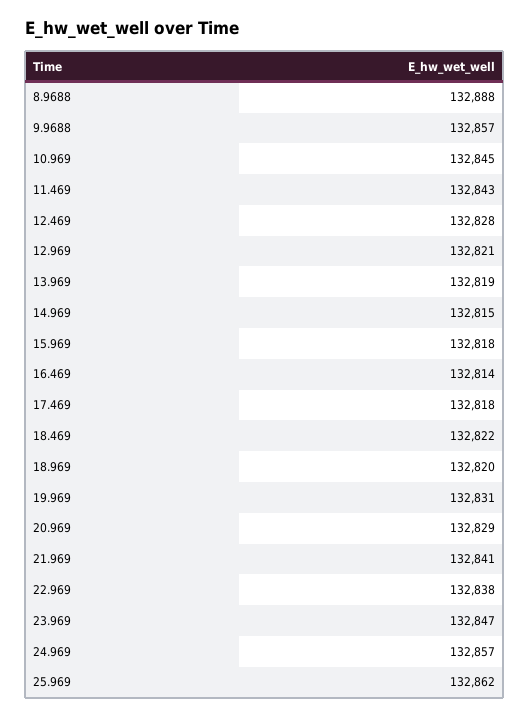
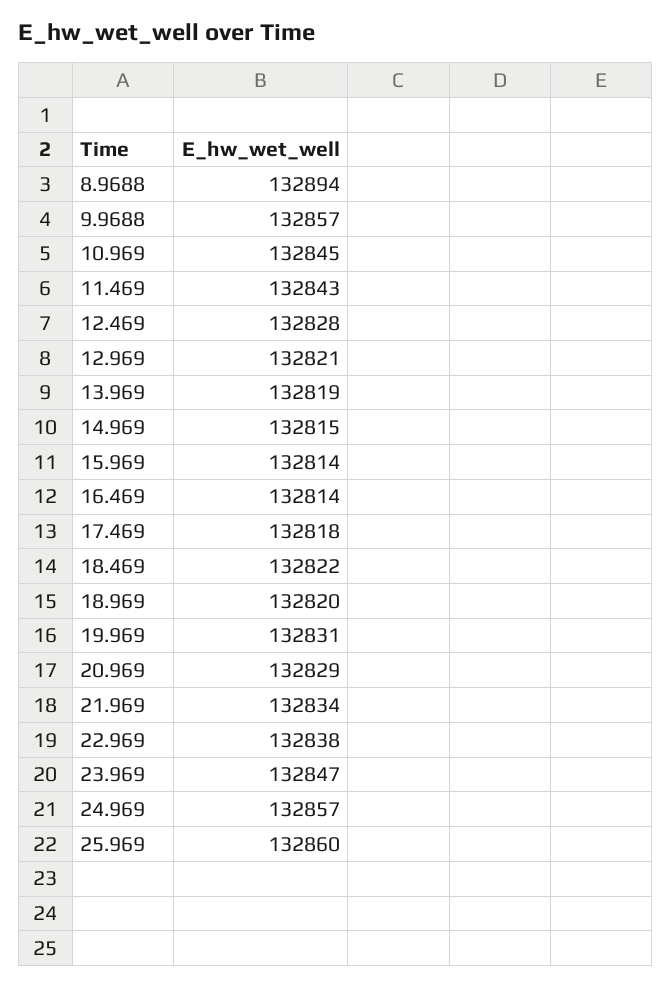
  {
-   "8.9688": 132888,
+   "8.9688": 132894,
    "9.9688": 132857,
    "10.969": 132845,
    "11.469": 132843,
    "12.469": 132828,
    "12.969": 132821,
    "13.969": 132819,
    "14.969": 132815,
-   "15.969": 132818,
+   "15.969": 132814,
    "16.469": 132814,
    "17.469": 132818,
    "18.469": 132822,
    "18.969": 132820,
    "19.969": 132831,
    "20.969": 132829,
-   "21.969": 132841,
+   "21.969": 132834,
    "22.969": 132838,
    "23.969": 132847,
    "24.969": 132857,
-   "25.969": 132862
+   "25.969": 132860
  }

